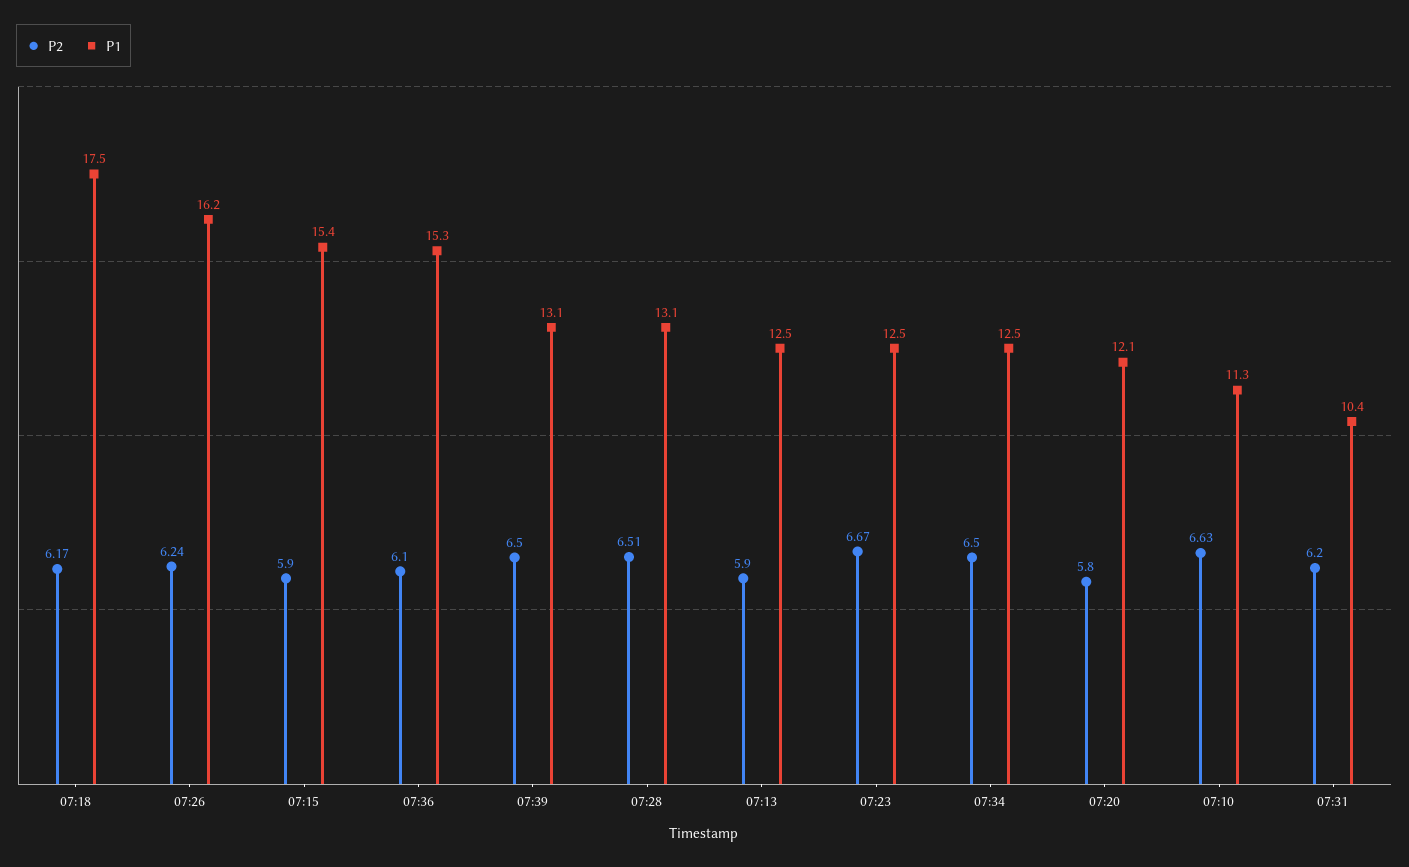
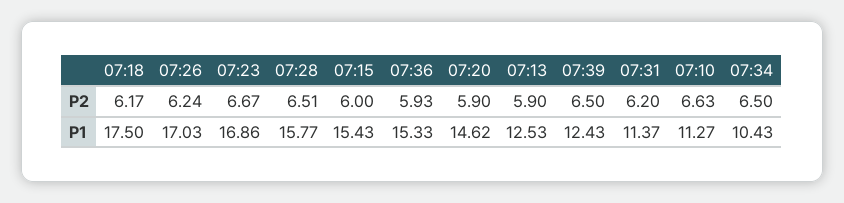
  {
    "P2": {
      "07:18": 6.17,
      "07:26": 6.24,
-     "07:15": 5.9,
+     "07:15": 6,
-     "07:36": 6.1,
+     "07:36": 5.93,
      "07:39": 6.5,
      "07:28": 6.51,
      "07:13": 5.9,
      "07:23": 6.67,
      "07:34": 6.5,
-     "07:20": 5.8,
+     "07:20": 5.9,
      "07:10": 6.63,
      "07:31": 6.2
    },
    "P1": {
      "07:18": 17.5,
-     "07:26": 16.2,
+     "07:26": 17.03,
      "07:15": 15.43,
      "07:36": 15.33,
-     "07:39": 13.1,
+     "07:39": 12.43,
-     "07:28": 13.1,
+     "07:28": 15.77,
      "07:13": 12.53,
-     "07:23": 12.5,
+     "07:23": 16.86,
-     "07:34": 12.5,
+     "07:34": 10.43,
-     "07:20": 12.1,
+     "07:20": 14.62,
      "07:10": 11.27,
-     "07:31": 10.4
+     "07:31": 11.37
    }
  }

